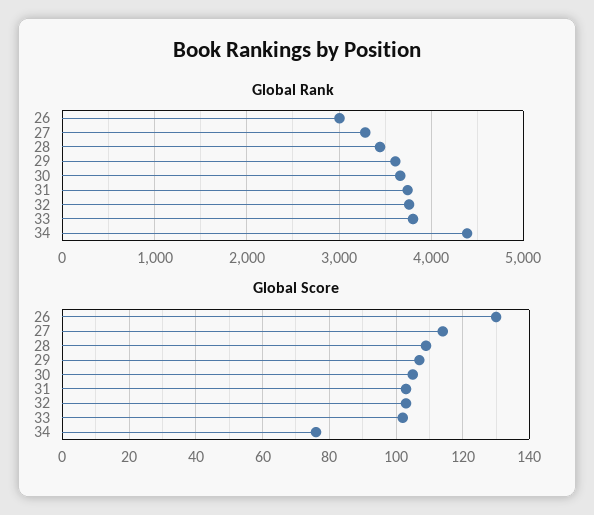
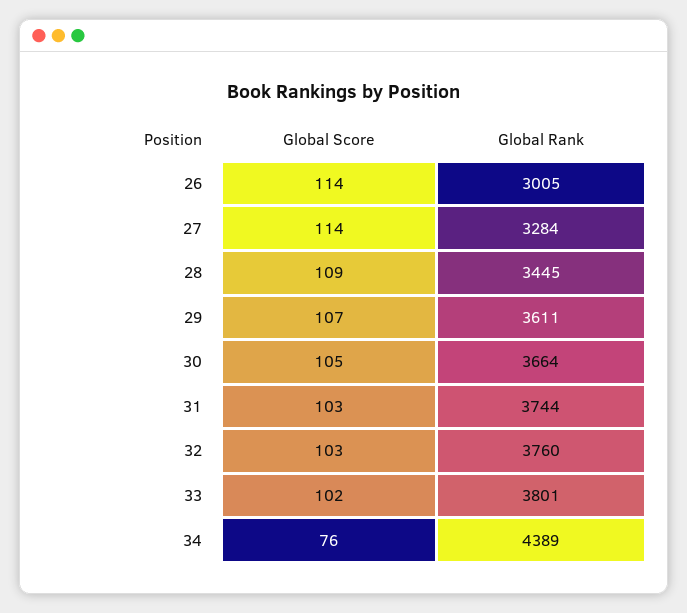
  {
    "Global Rank": {
      "26": 3005,
      "27": 3284,
      "28": 3445,
      "29": 3611,
      "30": 3664,
      "31": 3744,
      "32": 3760,
      "33": 3801,
      "34": 4389
    },
    "Global Score": {
-     "26": 130,
+     "26": 114,
      "27": 114,
      "28": 109,
      "29": 107,
      "30": 105,
      "31": 103,
      "32": 103,
      "33": 102,
      "34": 76
    }
  }

